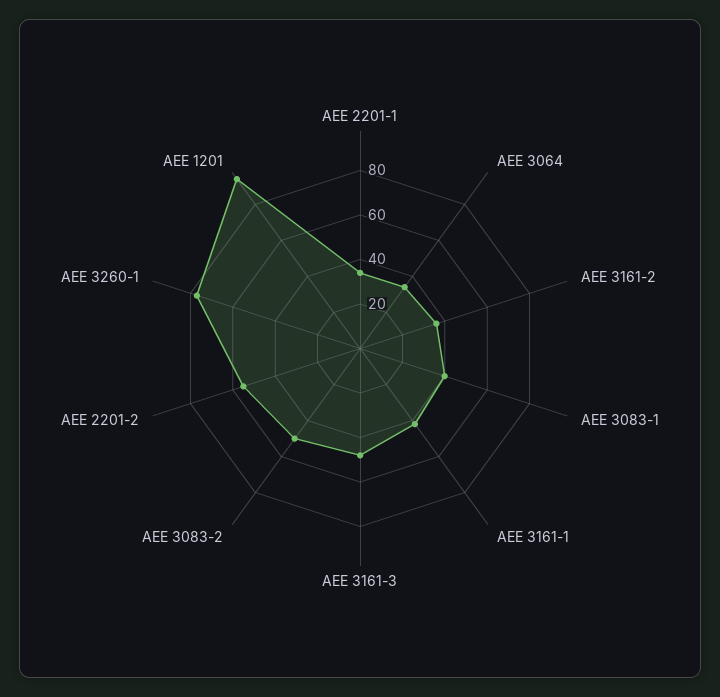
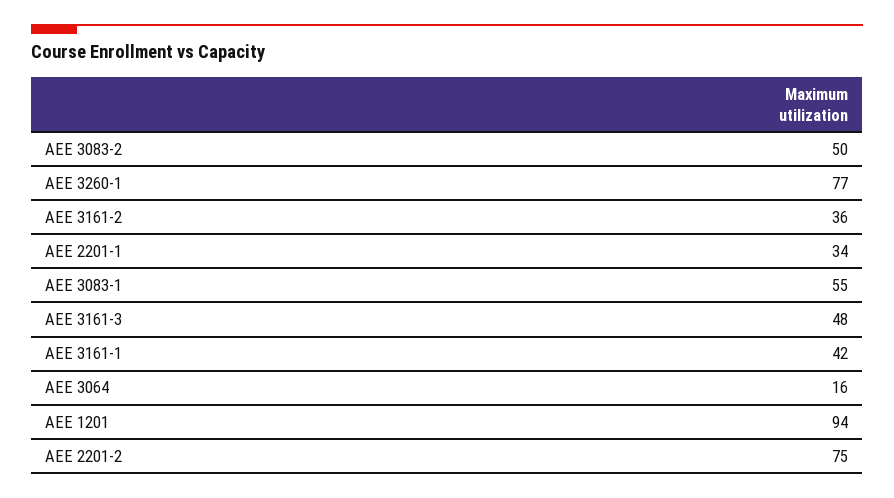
  {
    "AEE 2201-1": 34,
-   "AEE 3064": 35,
+   "AEE 3064": 16,
    "AEE 3161-2": 36,
-   "AEE 3083-1": 40,
+   "AEE 3083-1": 55,
    "AEE 3161-1": 42,
    "AEE 3161-3": 48,
    "AEE 3083-2": 50,
-   "AEE 2201-2": 55,
+   "AEE 2201-2": 75,
    "AEE 3260-1": 77,
    "AEE 1201": 94
  }

